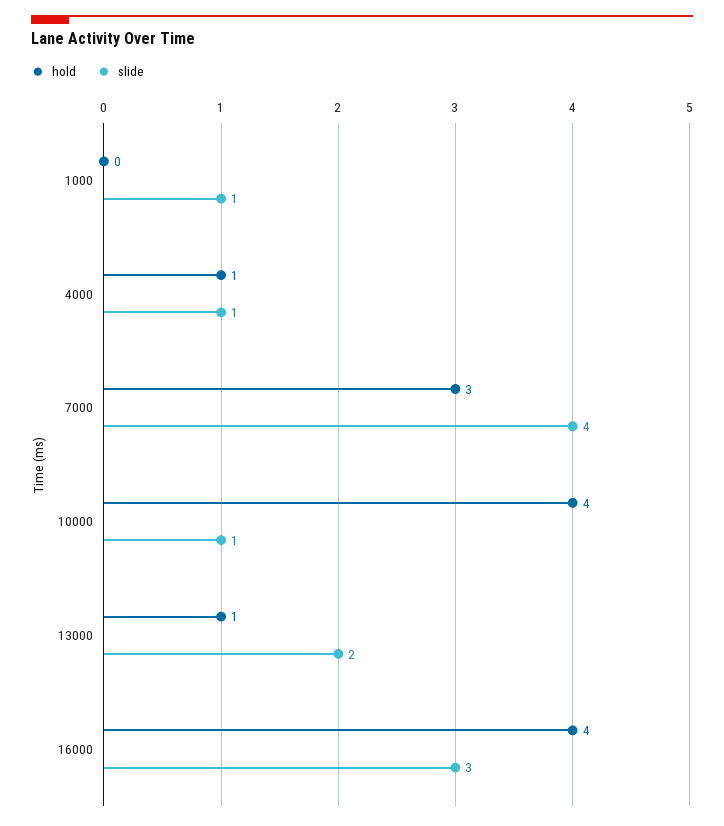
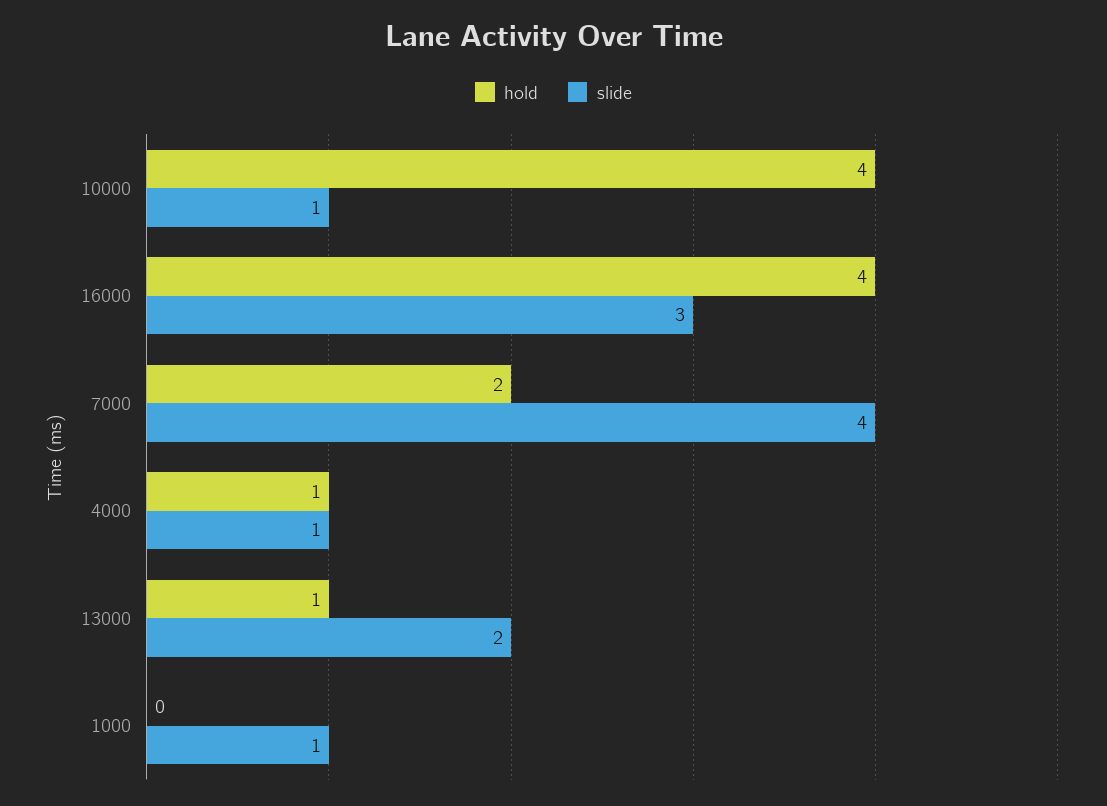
  {
    "hold": {
      "1000": 0,
      "4000": 1,
-     "7000": 3,
+     "7000": 2,
      "10000": 4,
      "13000": 1,
      "16000": 4
    },
    "slide": {
      "1000": 1,
      "4000": 1,
      "7000": 4,
      "10000": 1,
      "13000": 2,
      "16000": 3
    }
  }

